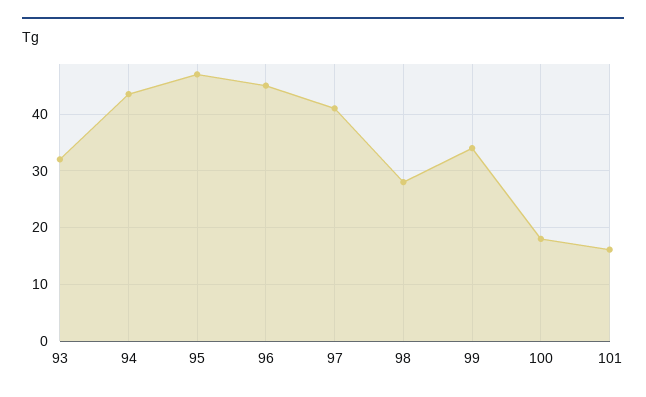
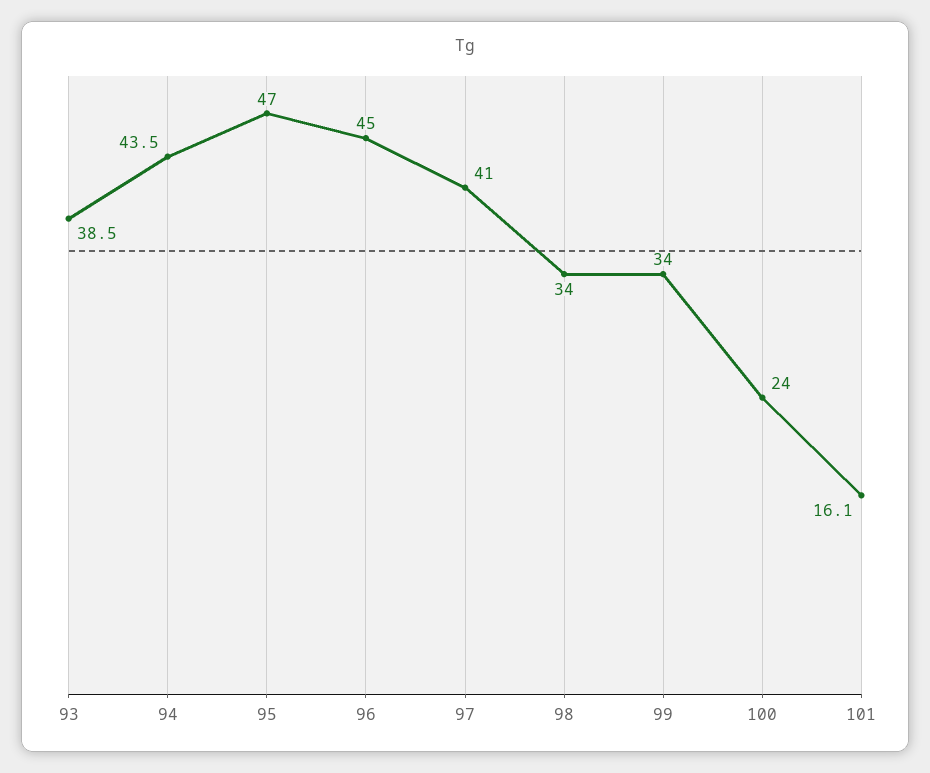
  {
-   "93": 32,
+   "93": 38.5,
    "94": 43.5,
    "95": 47,
    "96": 45,
    "97": 41,
-   "98": 28,
+   "98": 34,
    "99": 34,
-   "100": 18,
+   "100": 24,
    "101": 16.1
  }

